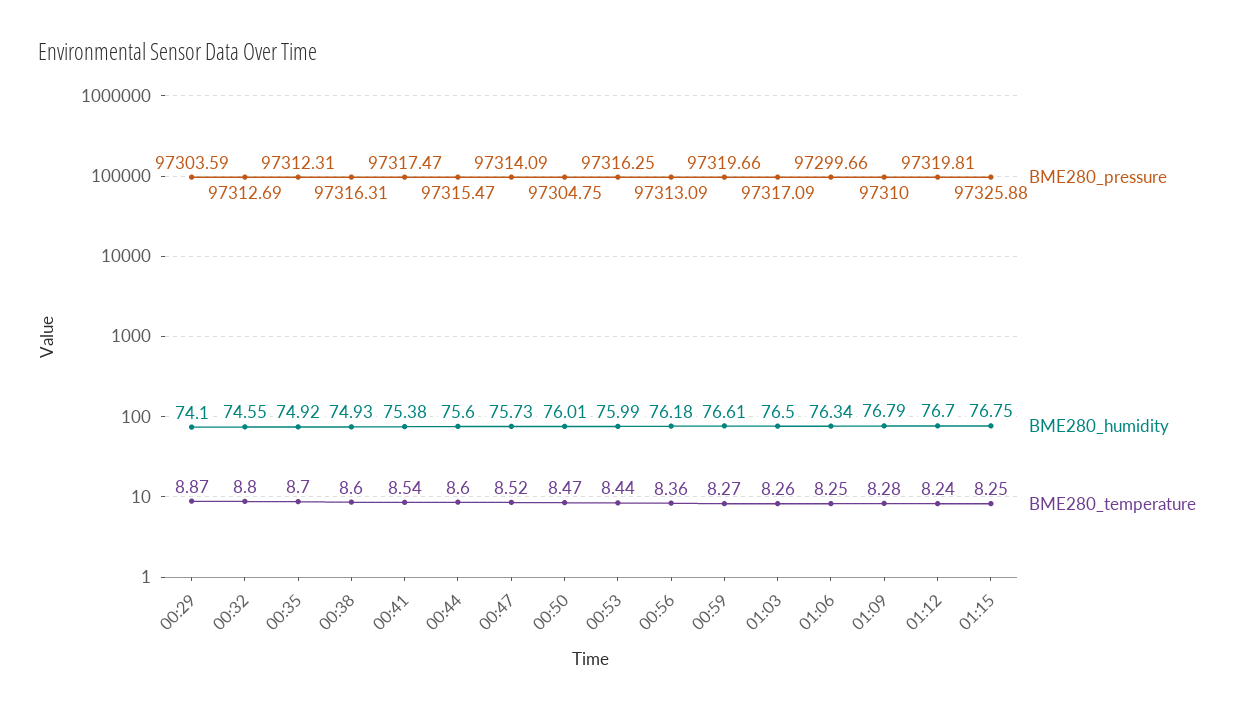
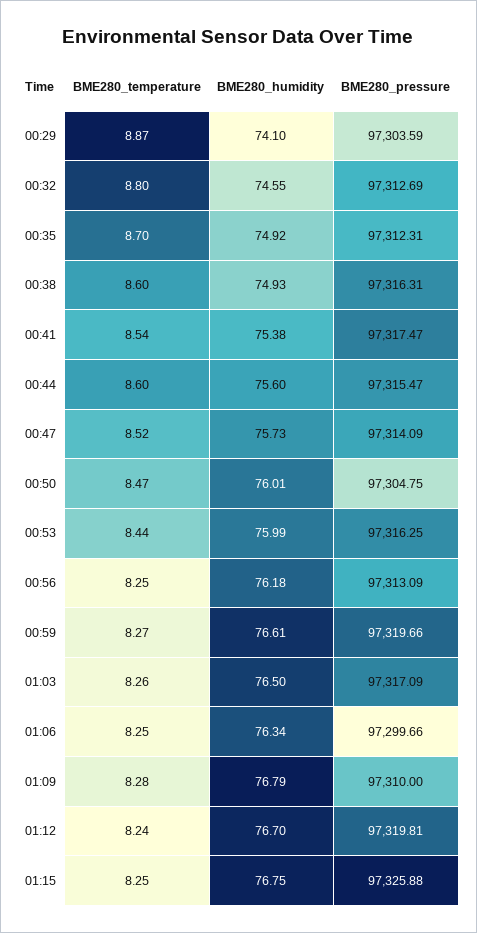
  {
    "BME280_pressure": {
      "00:29": 97303.59,
      "00:32": 97312.69,
      "00:35": 97312.31,
      "00:38": 97316.31,
      "00:41": 97317.47,
      "00:44": 97315.47,
      "00:47": 97314.09,
      "00:50": 97304.75,
      "00:53": 97316.25,
      "00:56": 97313.09,
      "00:59": 97319.66,
      "01:03": 97317.09,
      "01:06": 97299.66,
      "01:09": 97310,
      "01:12": 97319.81,
      "01:15": 97325.88
    },
    "BME280_humidity": {
      "00:29": 74.1,
      "00:32": 74.55,
      "00:35": 74.92,
      "00:38": 74.93,
      "00:41": 75.38,
      "00:44": 75.6,
      "00:47": 75.73,
      "00:50": 76.01,
      "00:53": 75.99,
      "00:56": 76.18,
      "00:59": 76.61,
      "01:03": 76.5,
      "01:06": 76.34,
      "01:09": 76.79,
      "01:12": 76.7,
      "01:15": 76.75
    },
    "BME280_temperature": {
      "00:29": 8.87,
      "00:32": 8.8,
      "00:35": 8.7,
      "00:38": 8.6,
      "00:41": 8.54,
      "00:44": 8.6,
      "00:47": 8.52,
      "00:50": 8.47,
      "00:53": 8.44,
-     "00:56": 8.36,
+     "00:56": 8.25,
      "00:59": 8.27,
      "01:03": 8.26,
      "01:06": 8.25,
      "01:09": 8.28,
      "01:12": 8.24,
      "01:15": 8.25
    }
  }

